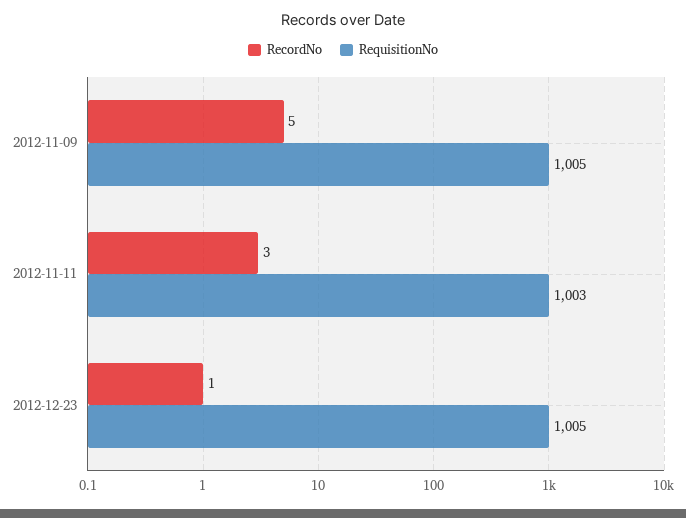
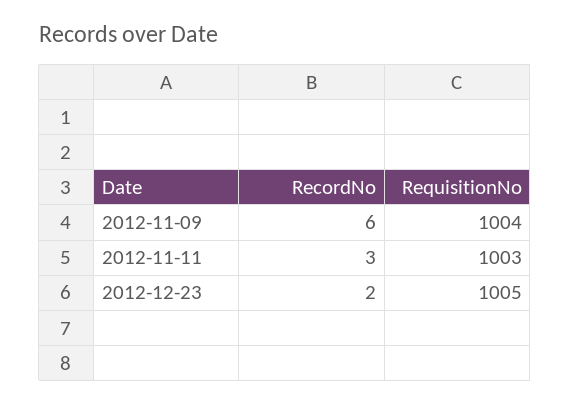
  {
    "RecordNo": {
-     "2012-11-09": 5,
+     "2012-11-09": 6,
      "2012-11-11": 3,
-     "2012-12-23": 1
+     "2012-12-23": 2
    },
    "RequisitionNo": {
-     "2012-11-09": 1005,
+     "2012-11-09": 1004,
      "2012-11-11": 1003,
      "2012-12-23": 1005
    }
  }

